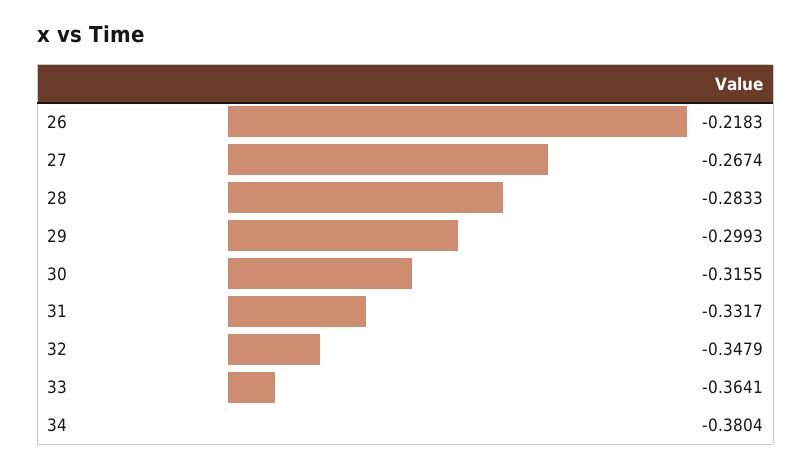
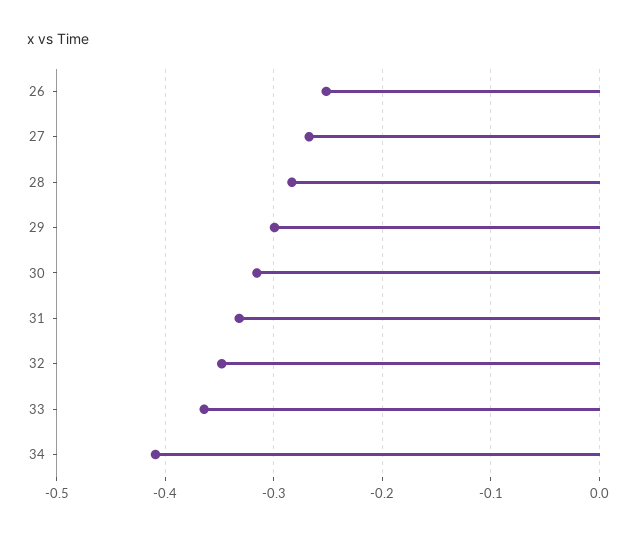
  {
-   "26": -0.2183,
+   "26": -0.25,
    "27": -0.2674,
    "28": -0.2833,
    "29": -0.2993,
    "30": -0.3155,
    "31": -0.3317,
    "32": -0.3479,
    "33": -0.3641,
-   "34": -0.3804
+   "34": -0.41
  }

